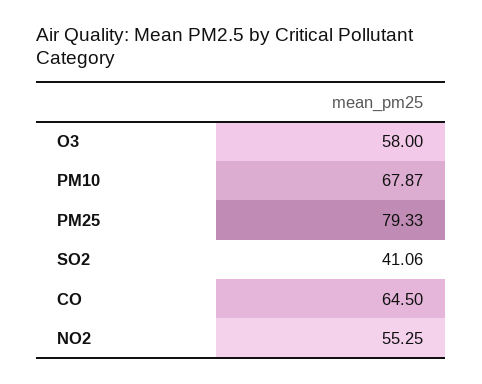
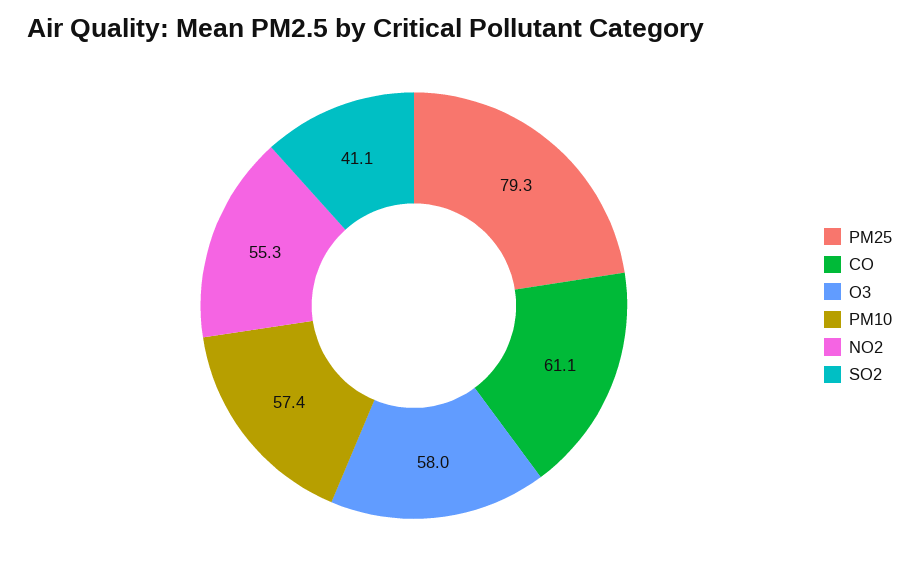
  {
    "O3": 58,
-   "PM10": 67.87,
+   "PM10": 57.4,
    "PM25": 79.33,
    "SO2": 41.06,
-   "CO": 64.5,
+   "CO": 61.1,
    "NO2": 55.25
  }

